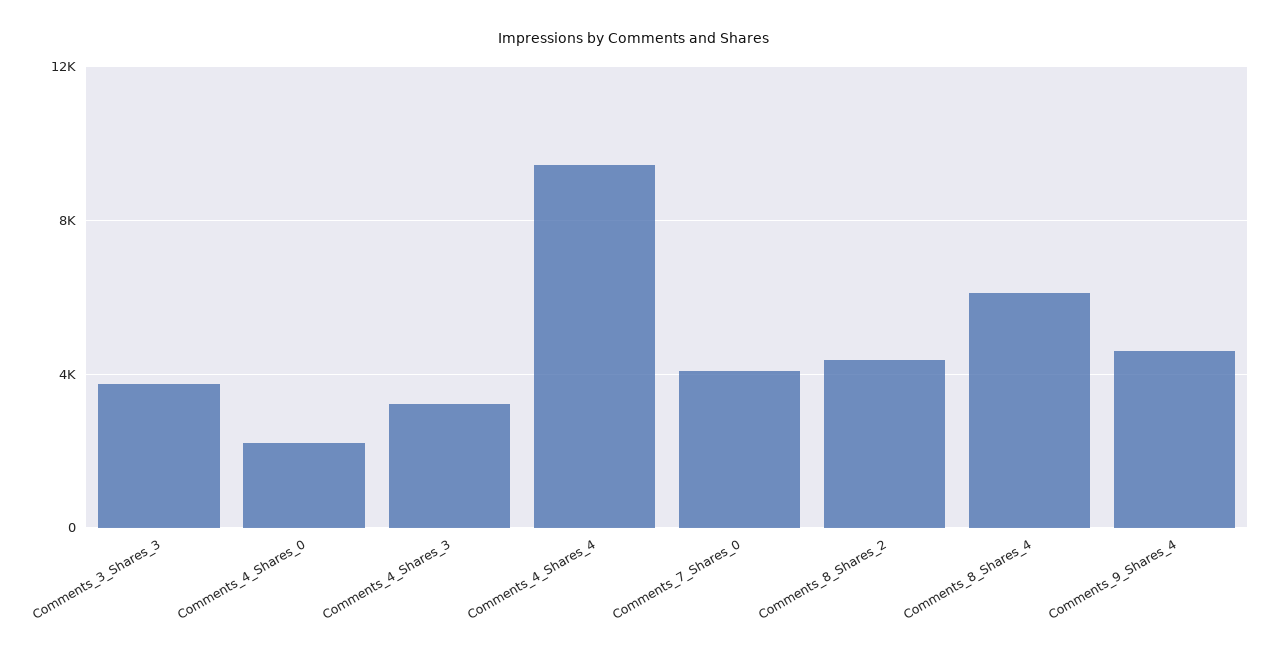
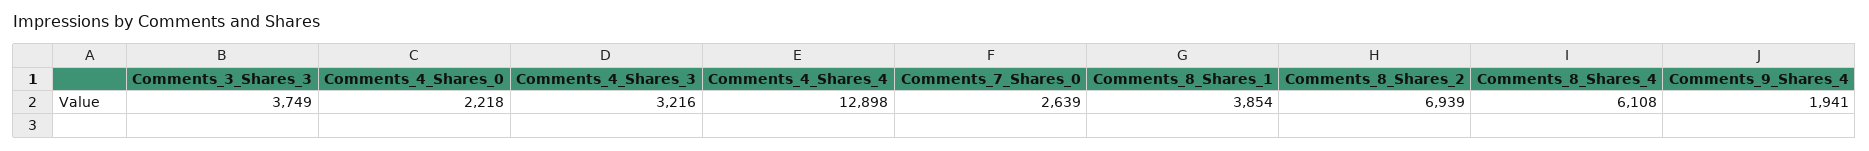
  {
    "Comments_3_Shares_3": 3749,
    "Comments_4_Shares_0": 2218,
    "Comments_4_Shares_3": 3216,
-   "Comments_4_Shares_4": 9500,
+   "Comments_4_Shares_4": 12898,
-   "Comments_7_Shares_0": 4000,
+   "Comments_7_Shares_0": 2639,
-   "Comments_8_Shares_2": 4500,
+   "Comments_8_Shares_2": 6939,
    "Comments_8_Shares_4": 6108,
-   "Comments_9_Shares_4": 4500
+   "Comments_9_Shares_4": 1941,
+   "Comments_8_Shares_1": 3854
  }

